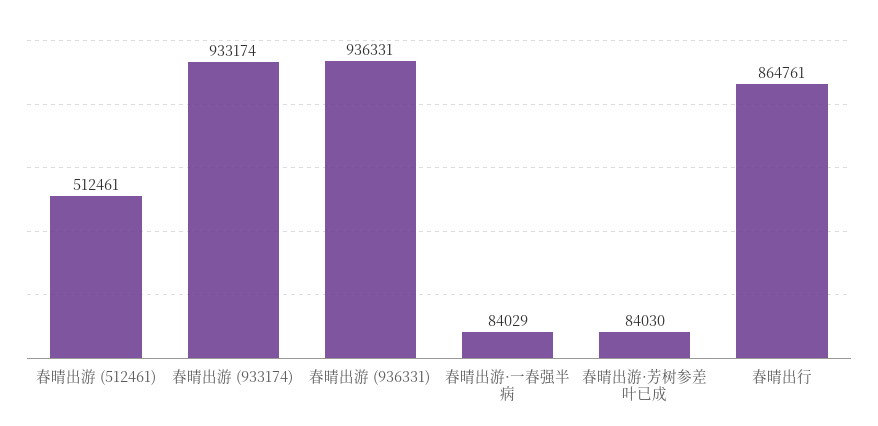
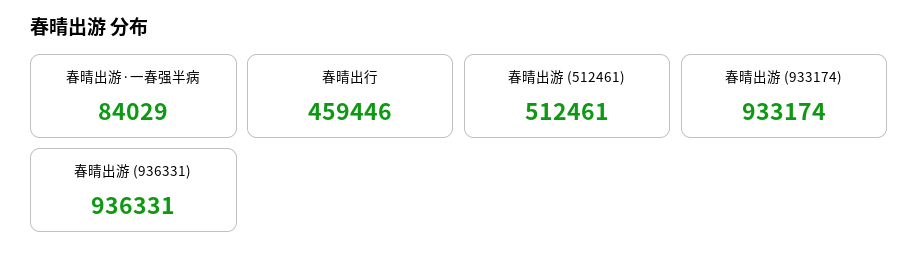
  {
    "春晴出游 (512461)": 512461,
    "春晴出游 (933174)": 933174,
    "春晴出游 (936331)": 936331,
    "春晴出游·一春强半病": 84029,
-   "春晴出游·芳树参差叶已成": 84030,
-   "春晴出行": 864761
+   "春晴出行": 459446
  }

